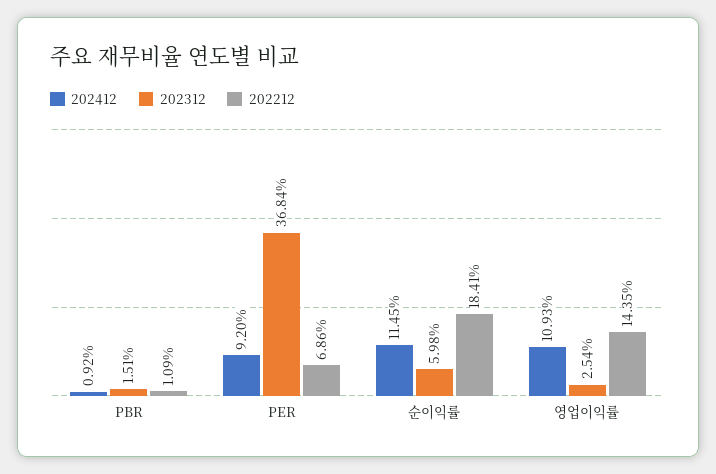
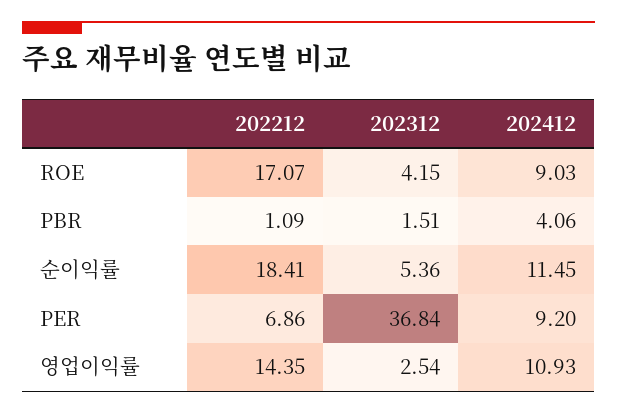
  {
    "202412": {
-     "PBR": 0.92,
+     "PBR": 4.06,
      "PER": 9.2,
      "순이익률": 11.45,
-     "영업이익률": 10.93
+     "영업이익률": 10.93,
+     "ROE": 9.03
    },
    "202312": {
      "PBR": 1.51,
      "PER": 36.84,
-     "순이익률": 5.98,
+     "순이익률": 5.36,
-     "영업이익률": 2.54
+     "영업이익률": 2.54,
+     "ROE": 4.15
    },
    "202212": {
      "PBR": 1.09,
      "PER": 6.86,
      "순이익률": 18.41,
-     "영업이익률": 14.35
+     "영업이익률": 14.35,
+     "ROE": 17.07
    }
  }

